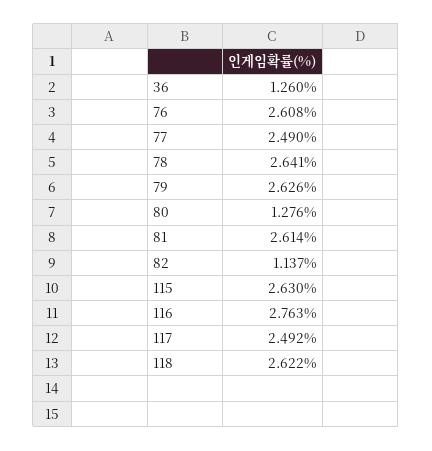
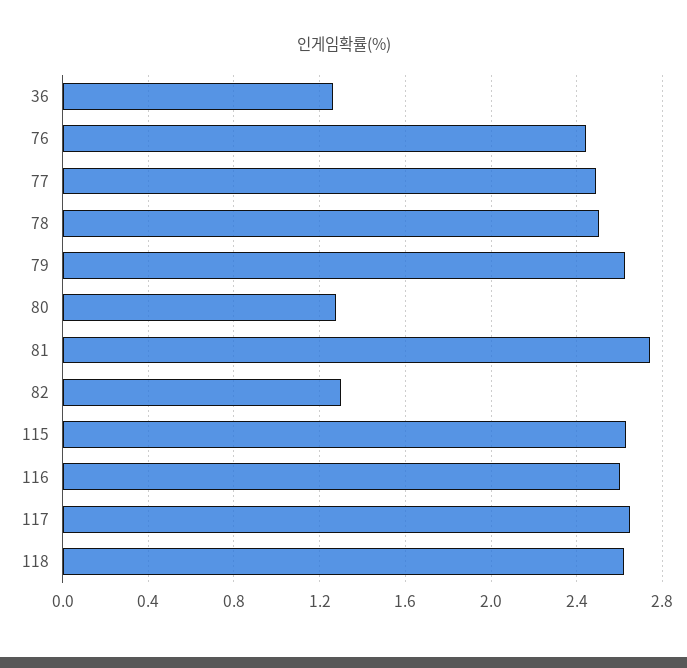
  {
    "36": 1.26,
-   "76": 2.608,
+   "76": 2.45,
    "77": 2.49,
-   "78": 2.641,
+   "78": 2.5,
    "79": 2.626,
    "80": 1.276,
-   "81": 2.614,
+   "81": 2.75,
-   "82": 1.137,
+   "82": 1.3,
    "115": 2.63,
-   "116": 2.763,
+   "116": 2.6,
-   "117": 2.492,
+   "117": 2.65,
    "118": 2.622
  }

